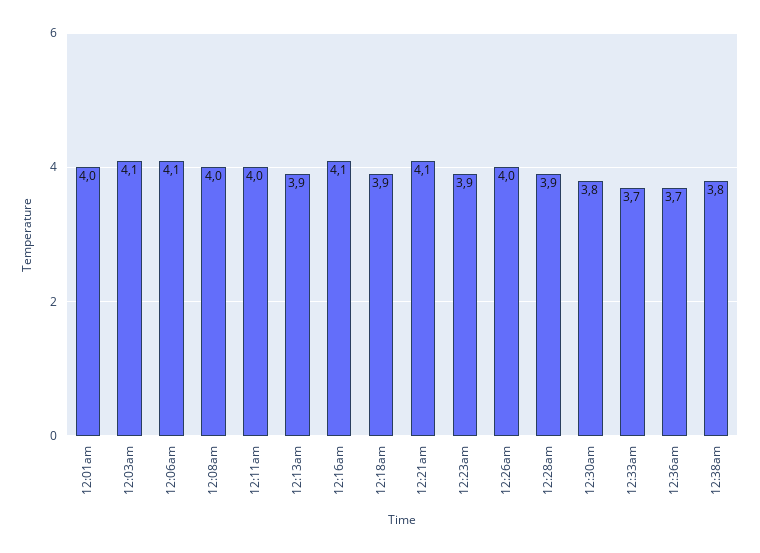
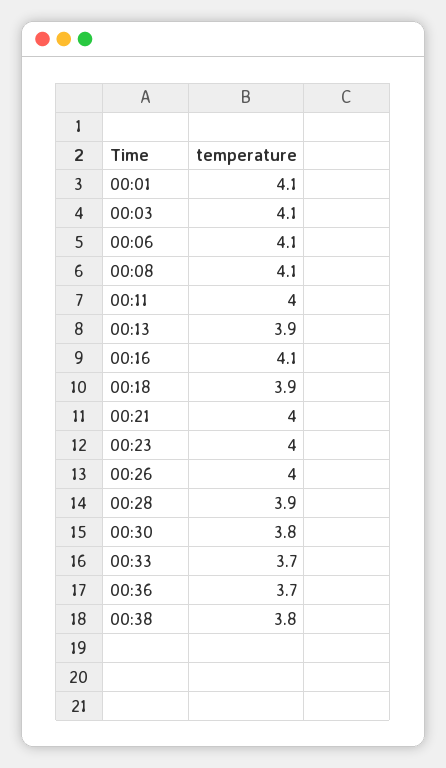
  {
-   "12:01am": 4,
+   "12:01am": 4.1,
    "12:03am": 4.1,
    "12:06am": 4.1,
-   "12:08am": 4,
+   "12:08am": 4.1,
    "12:11am": 4,
    "12:13am": 3.9,
    "12:16am": 4.1,
    "12:18am": 3.9,
-   "12:21am": 4.1,
+   "12:21am": 4,
-   "12:23am": 3.9,
+   "12:23am": 4,
    "12:26am": 4,
    "12:28am": 3.9,
    "12:30am": 3.8,
    "12:33am": 3.7,
    "12:36am": 3.7,
    "12:38am": 3.8
  }

